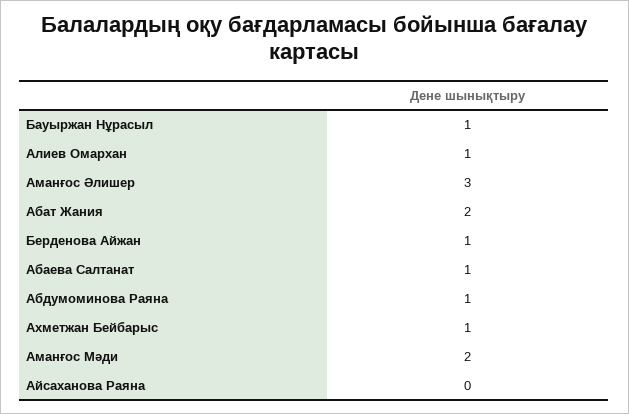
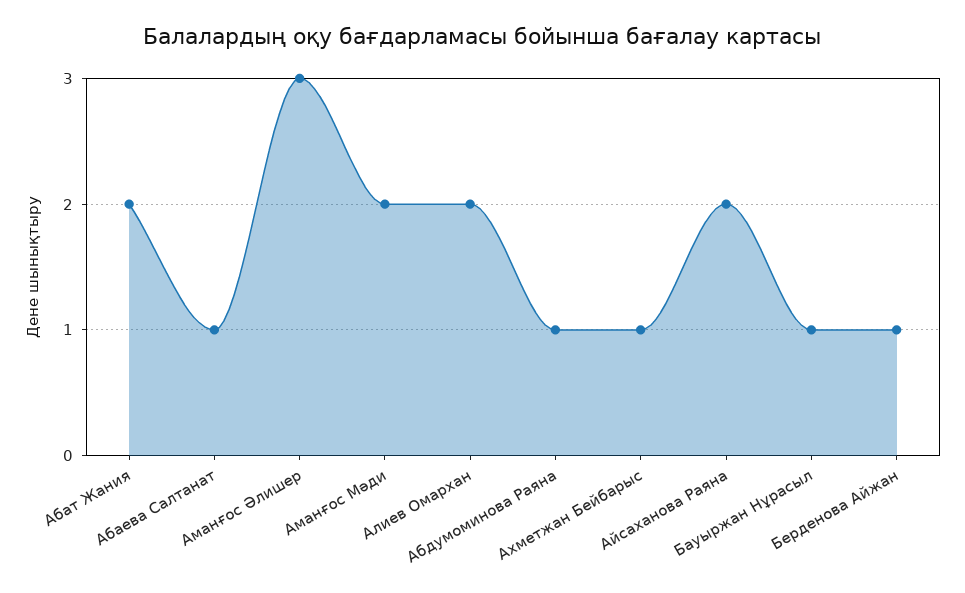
  {
    "Бауыржан Нұрасыл": 1,
-   "Алиев Омархан": 1,
+   "Алиев Омархан": 2,
    "Аманғос Әлишер": 3,
    "Абат Жания": 2,
    "Берденова Айжан": 1,
    "Абаева Салтанат": 1,
    "Абдумоминова Раяна": 1,
    "Ахметжан Бейбарыс": 1,
    "Аманғос Мәди": 2,
-   "Айсаханова Раяна": 0
+   "Айсаханова Раяна": 2
  }

